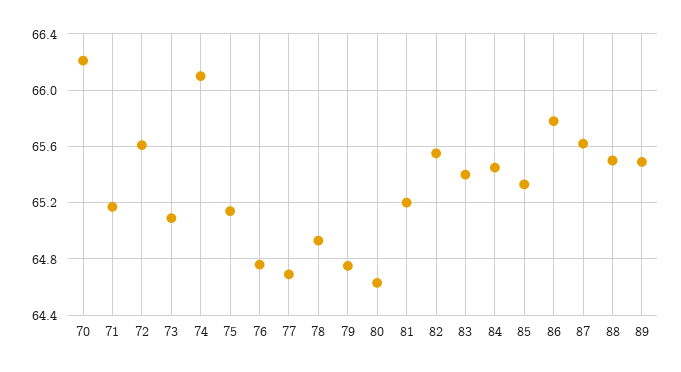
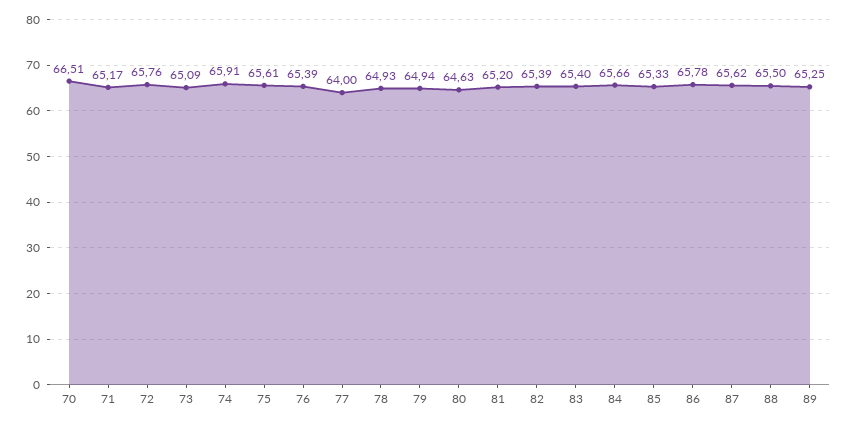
  {
-   "70": 66.2,
+   "70": 66.51,
    "71": 65.17,
-   "72": 65.6,
+   "72": 65.76,
    "73": 65.09,
-   "74": 66.1,
+   "74": 65.91,
-   "75": 65.15,
+   "75": 65.61,
-   "76": 64.75,
+   "76": 65.39,
-   "77": 64.7,
+   "77": 64,
    "78": 64.93,
-   "79": 64.75,
+   "79": 64.94,
    "80": 64.63,
    "81": 65.2,
-   "82": 65.55,
+   "82": 65.39,
    "83": 65.4,
-   "84": 65.45,
+   "84": 65.66,
    "85": 65.33,
    "86": 65.78,
    "87": 65.62,
    "88": 65.5,
-   "89": 65.5
+   "89": 65.25
  }

